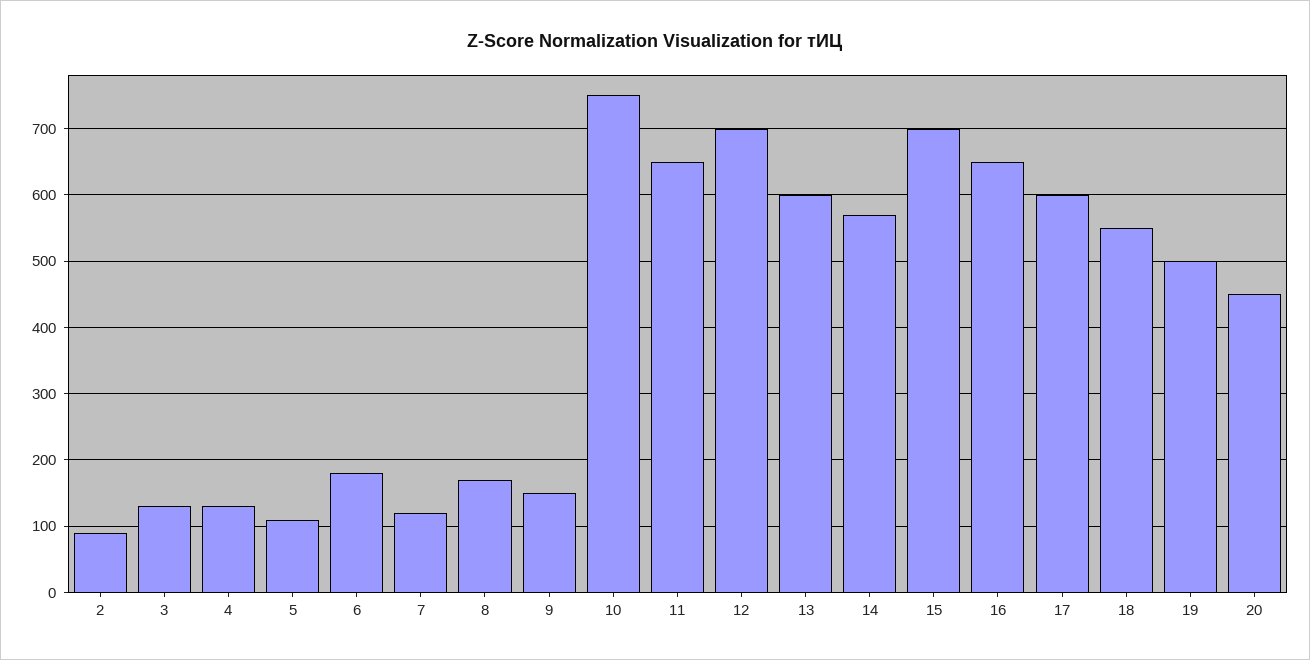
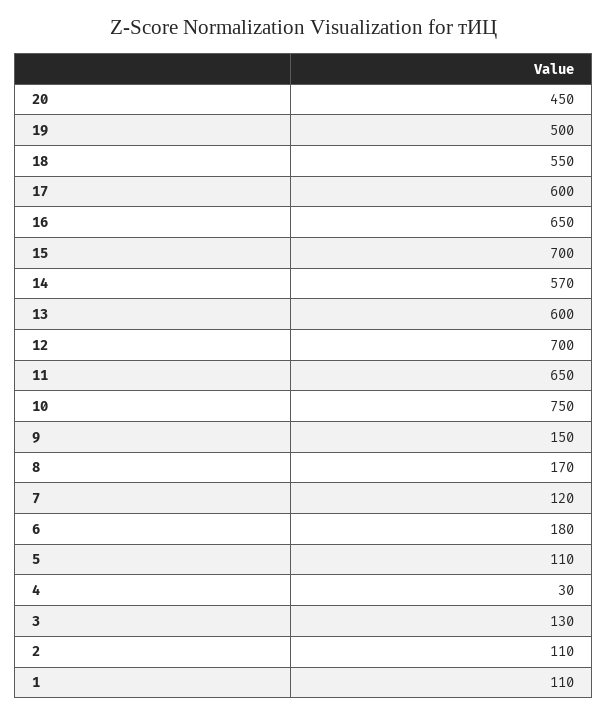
  {
-   "2": 90,
+   "2": 110,
    "3": 130,
-   "4": 130,
+   "4": 30,
    "5": 110,
    "6": 180,
    "7": 120,
    "8": 170,
    "9": 150,
    "10": 750,
    "11": 650,
    "12": 700,
    "13": 600,
    "14": 570,
    "15": 700,
    "16": 650,
    "17": 600,
    "18": 550,
    "19": 500,
-   "20": 450
+   "20": 450,
+   "1": 110
  }

